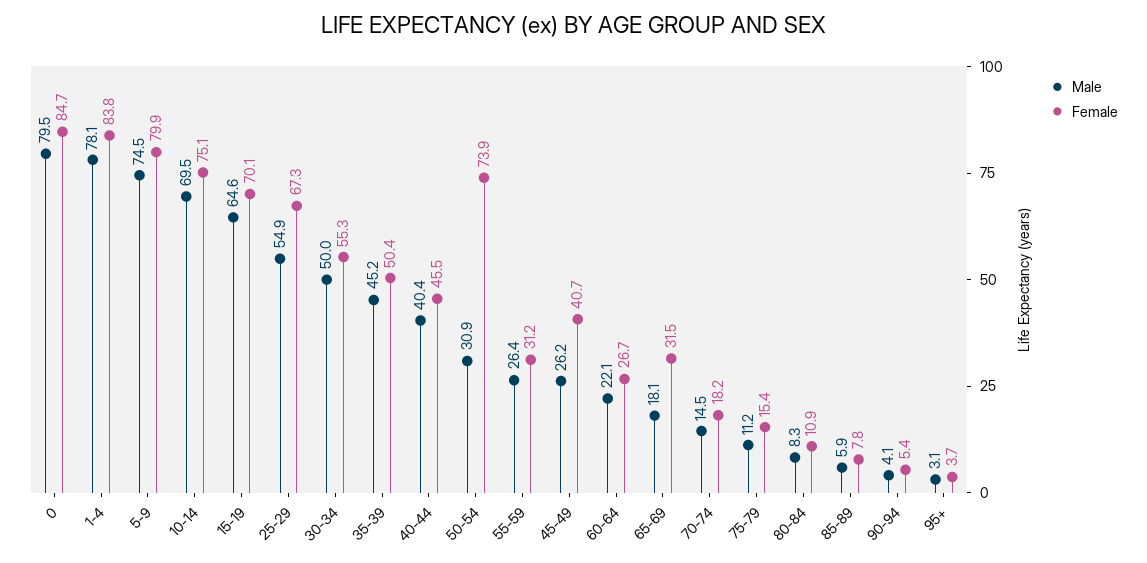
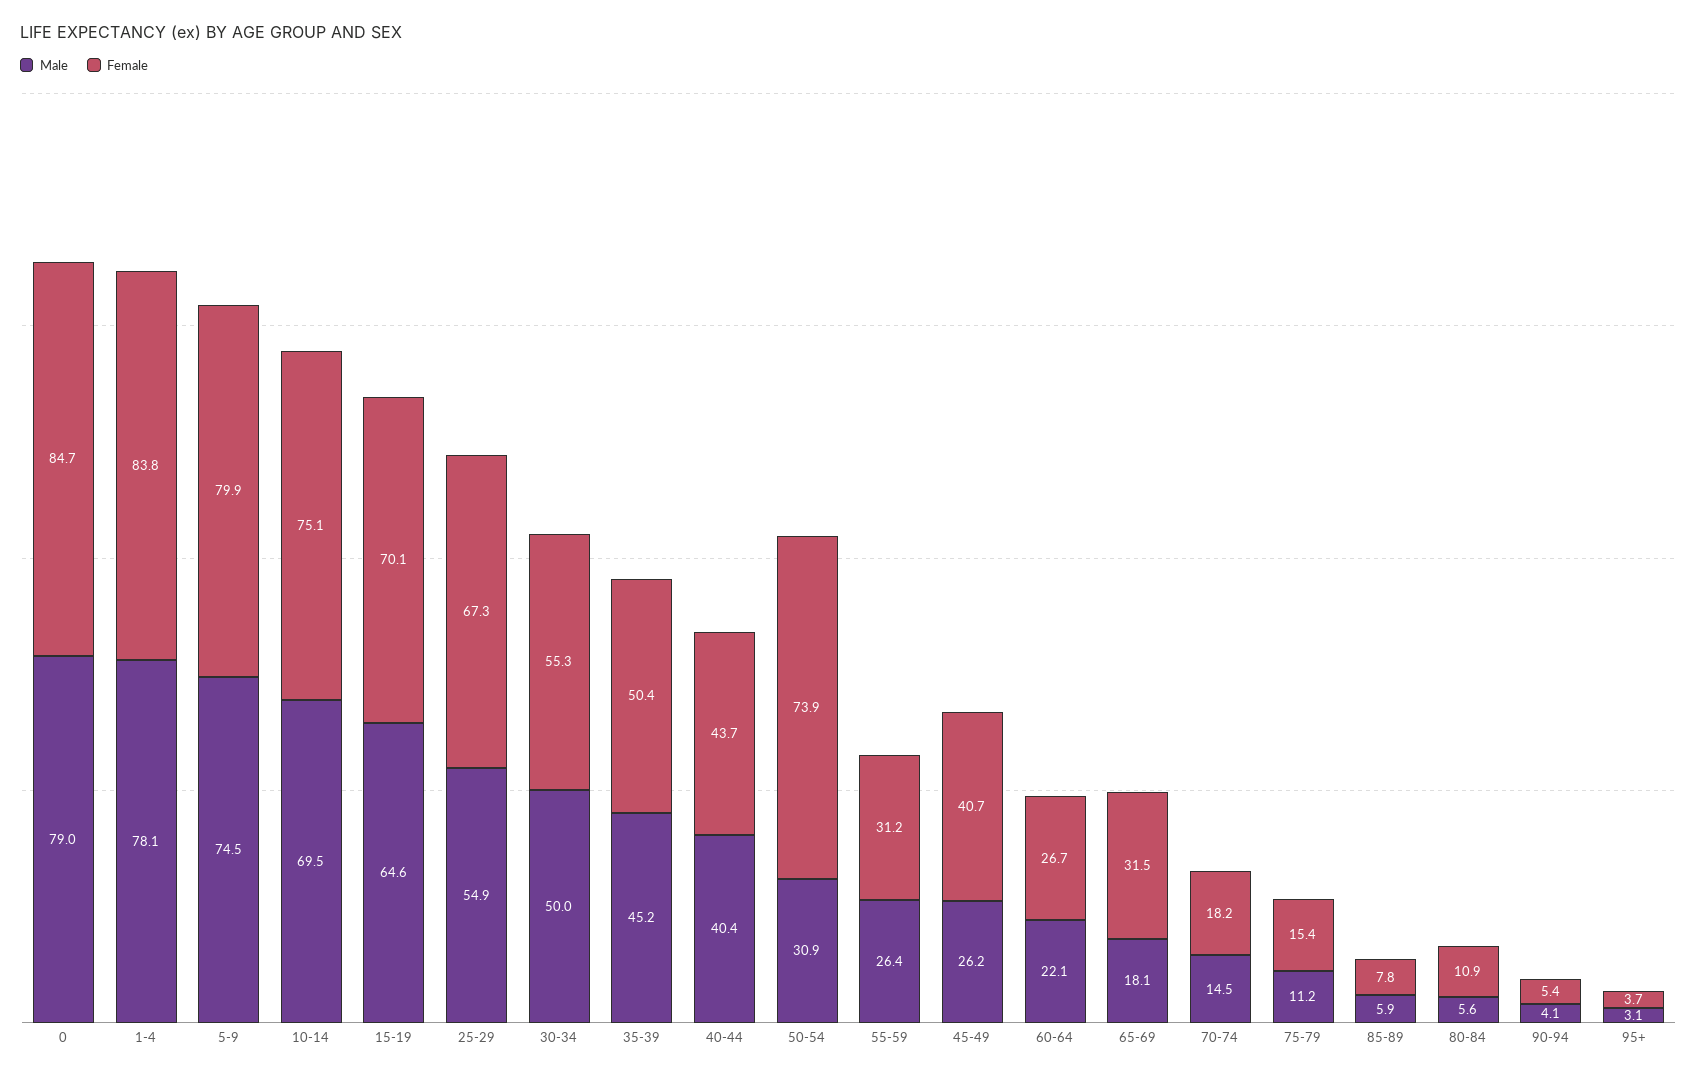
  {
    "Male": {
-     "0": 79.5,
+     "0": 79,
      "1-4": 78.1,
      "5-9": 74.5,
      "10-14": 69.5,
      "15-19": 64.6,
      "25-29": 54.9,
      "30-34": 50,
      "35-39": 45.2,
      "40-44": 40.4,
      "50-54": 30.9,
      "55-59": 26.4,
      "45-49": 26.2,
      "60-64": 22.1,
      "65-69": 18.1,
      "70-74": 14.5,
      "75-79": 11.2,
-     "80-84": 8.3,
+     "80-84": 5.6,
      "85-89": 5.9,
      "90-94": 4.1,
      "95+": 3.1
    },
    "Female": {
      "0": 84.7,
      "1-4": 83.8,
      "5-9": 79.9,
      "10-14": 75.1,
      "15-19": 70.1,
      "25-29": 67.3,
      "30-34": 55.3,
      "35-39": 50.4,
-     "40-44": 45.5,
+     "40-44": 43.7,
      "50-54": 73.9,
      "55-59": 31.2,
      "45-49": 40.7,
      "60-64": 26.7,
      "65-69": 31.5,
      "70-74": 18.2,
      "75-79": 15.4,
      "80-84": 10.9,
      "85-89": 7.8,
      "90-94": 5.4,
      "95+": 3.7
    }
  }

